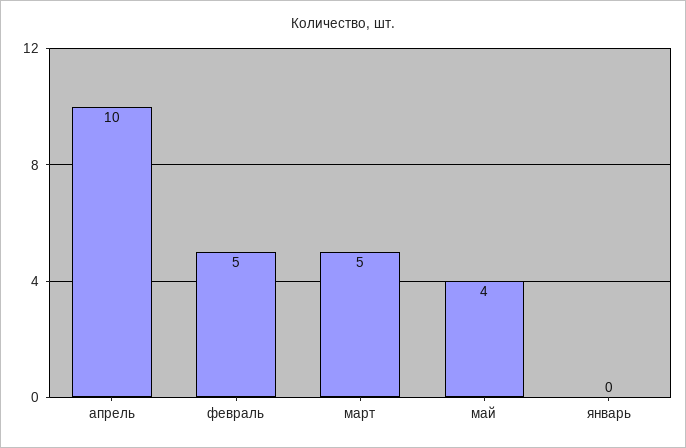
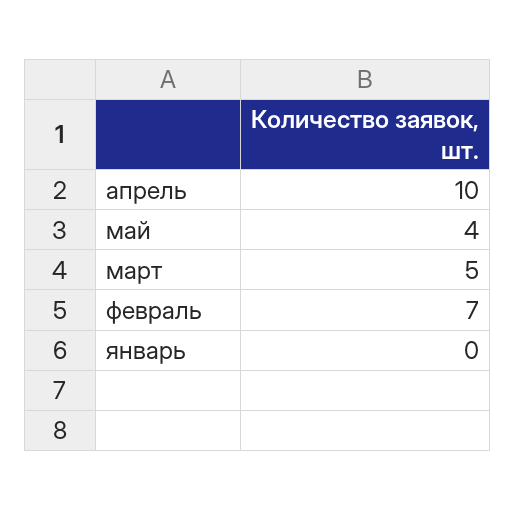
  {
    "апрель": 10,
-   "февраль": 5,
+   "февраль": 7,
    "март": 5,
    "май": 4,
    "январь": 0
  }

